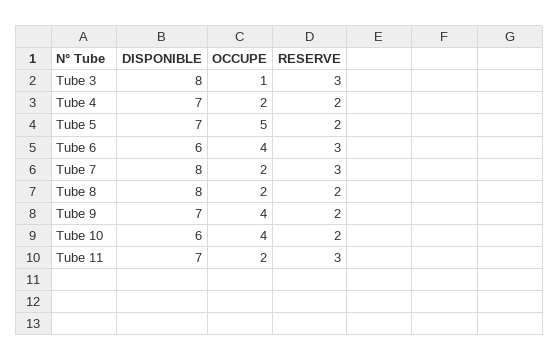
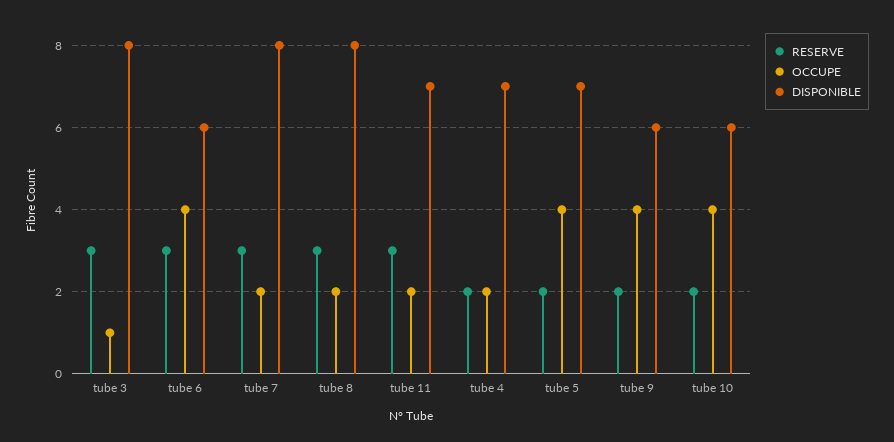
  {
    "DISPONIBLE": {
      "Tube 3": 8,
      "Tube 4": 7,
      "Tube 5": 7,
      "Tube 6": 6,
      "Tube 7": 8,
      "Tube 8": 8,
-     "Tube 9": 7,
+     "Tube 9": 6,
      "Tube 10": 6,
      "Tube 11": 7
    },
    "OCCUPE": {
      "Tube 3": 1,
      "Tube 4": 2,
-     "Tube 5": 5,
+     "Tube 5": 4,
      "Tube 6": 4,
      "Tube 7": 2,
      "Tube 8": 2,
      "Tube 9": 4,
      "Tube 10": 4,
      "Tube 11": 2
    },
    "RESERVE": {
      "Tube 3": 3,
      "Tube 4": 2,
      "Tube 5": 2,
      "Tube 6": 3,
      "Tube 7": 3,
-     "Tube 8": 2,
+     "Tube 8": 3,
      "Tube 9": 2,
      "Tube 10": 2,
      "Tube 11": 3
    }
  }

